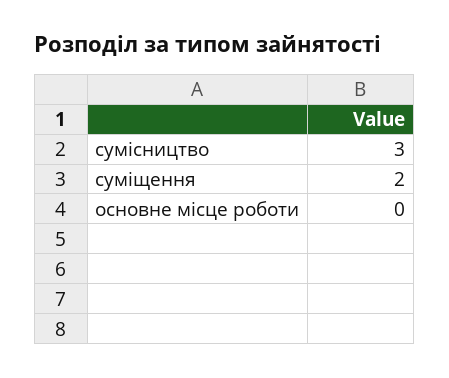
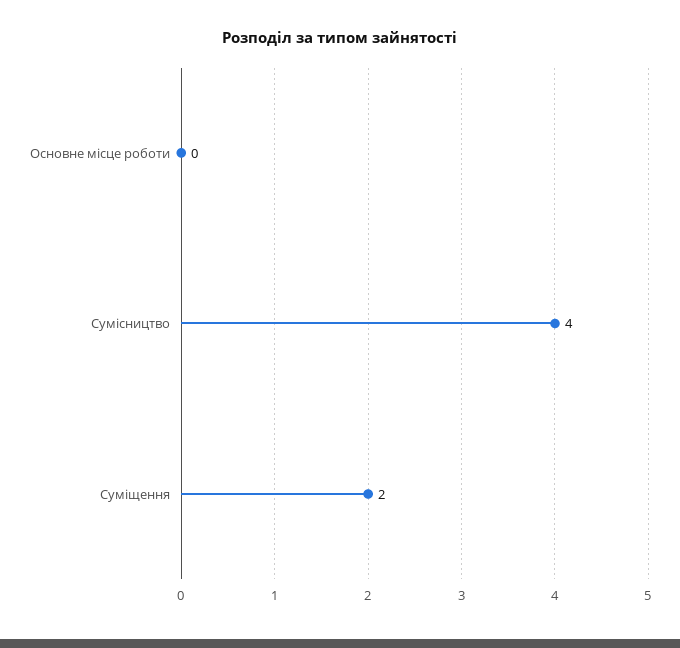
  {
-   "сумісництво": 3,
+   "сумісництво": 4,
    "суміщення": 2,
    "основне місце роботи": 0
  }

